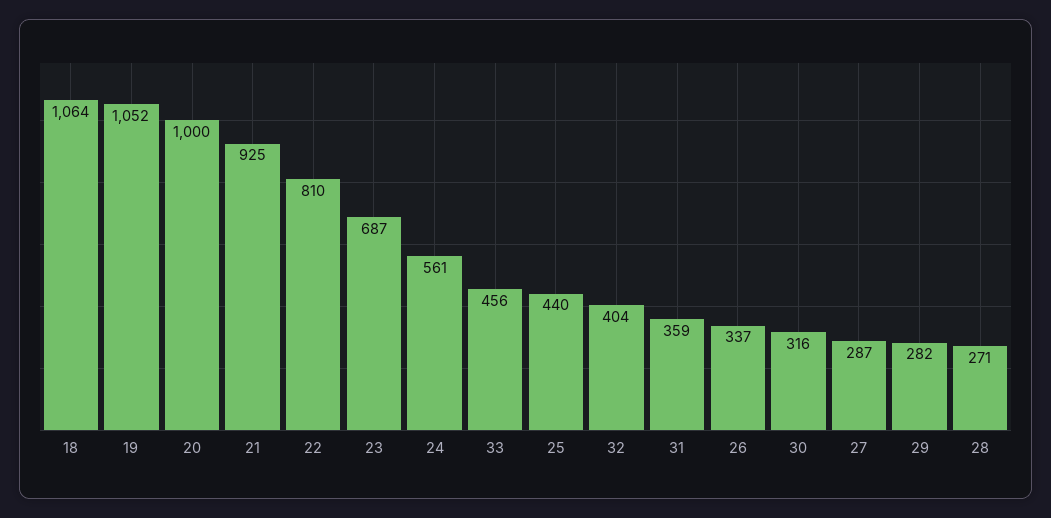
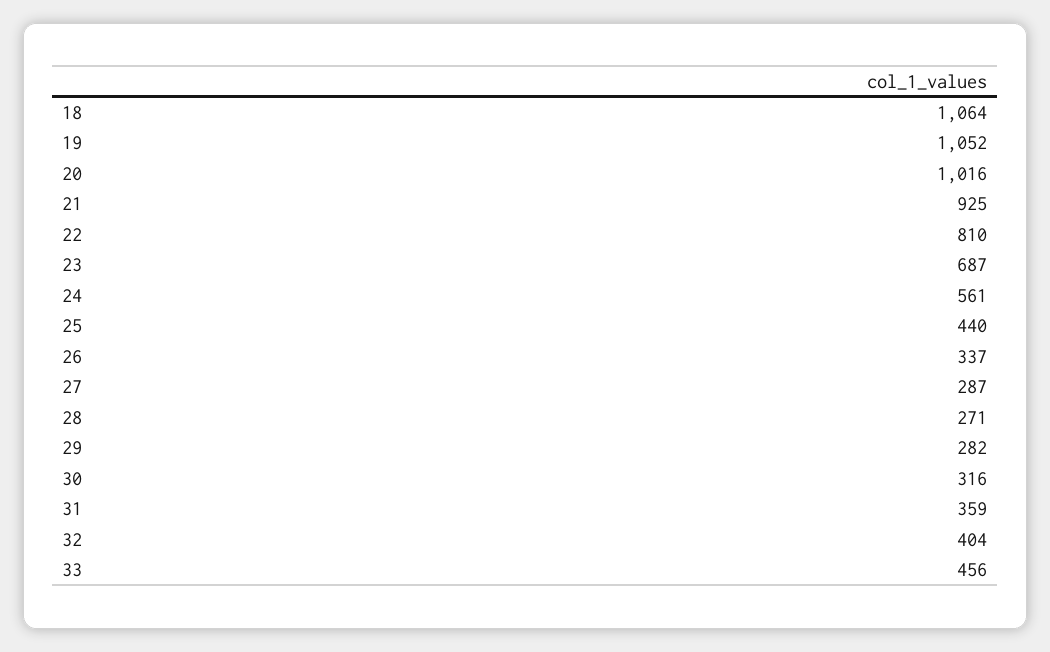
  {
    "18": 1064,
    "19": 1052,
-   "20": 1000,
+   "20": 1016,
    "21": 925,
    "22": 810,
    "23": 687,
    "24": 561,
    "33": 456,
    "25": 440,
    "32": 404,
    "31": 359,
    "26": 337,
    "30": 316,
    "27": 287,
    "29": 282,
    "28": 271
  }

